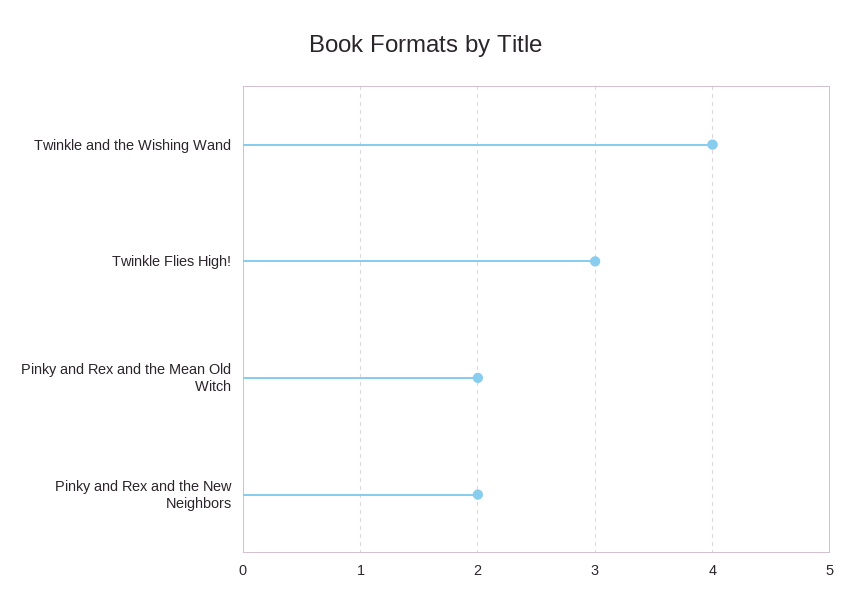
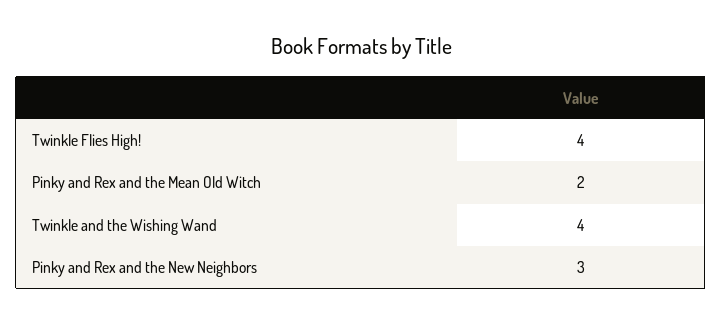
  {
    "Twinkle and the Wishing Wand": 4,
-   "Twinkle Flies High!": 3,
+   "Twinkle Flies High!": 4,
    "Pinky and Rex and the Mean Old Witch": 2,
-   "Pinky and Rex and the New Neighbors": 2
+   "Pinky and Rex and the New Neighbors": 3
  }

